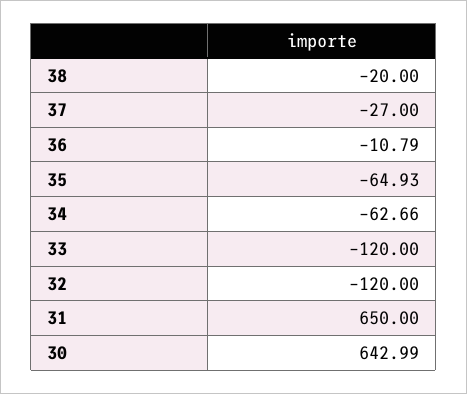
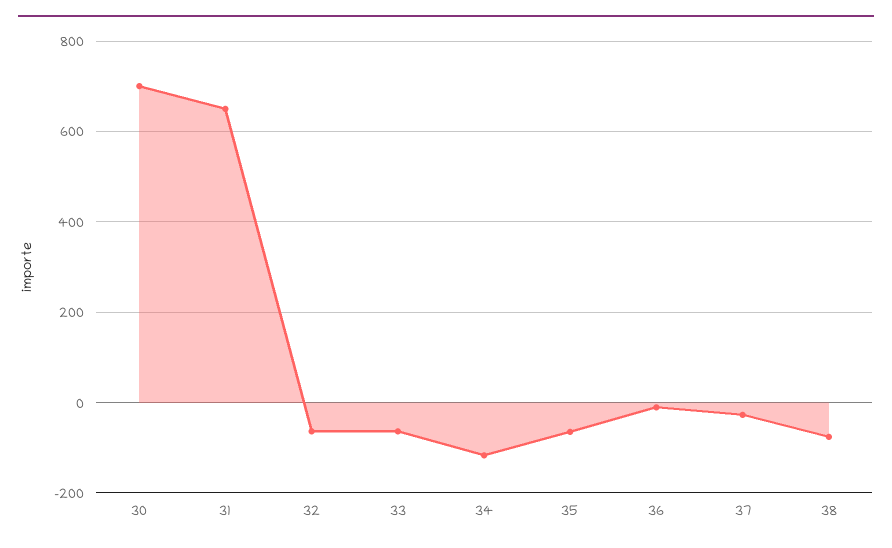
  {
-   "38": -20,
+   "38": -80,
    "37": -27,
    "36": -10.79,
    "35": -64.93,
-   "34": -62.66,
+   "34": -120,
-   "33": -120,
+   "33": -60,
-   "32": -120,
+   "32": -60,
    "31": 650,
-   "30": 642.99
+   "30": 700
  }

